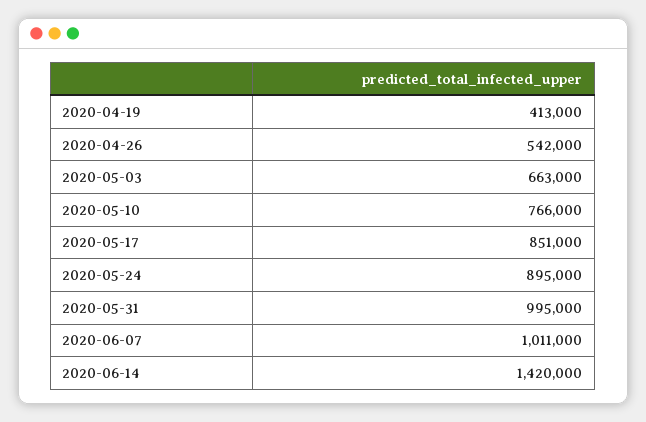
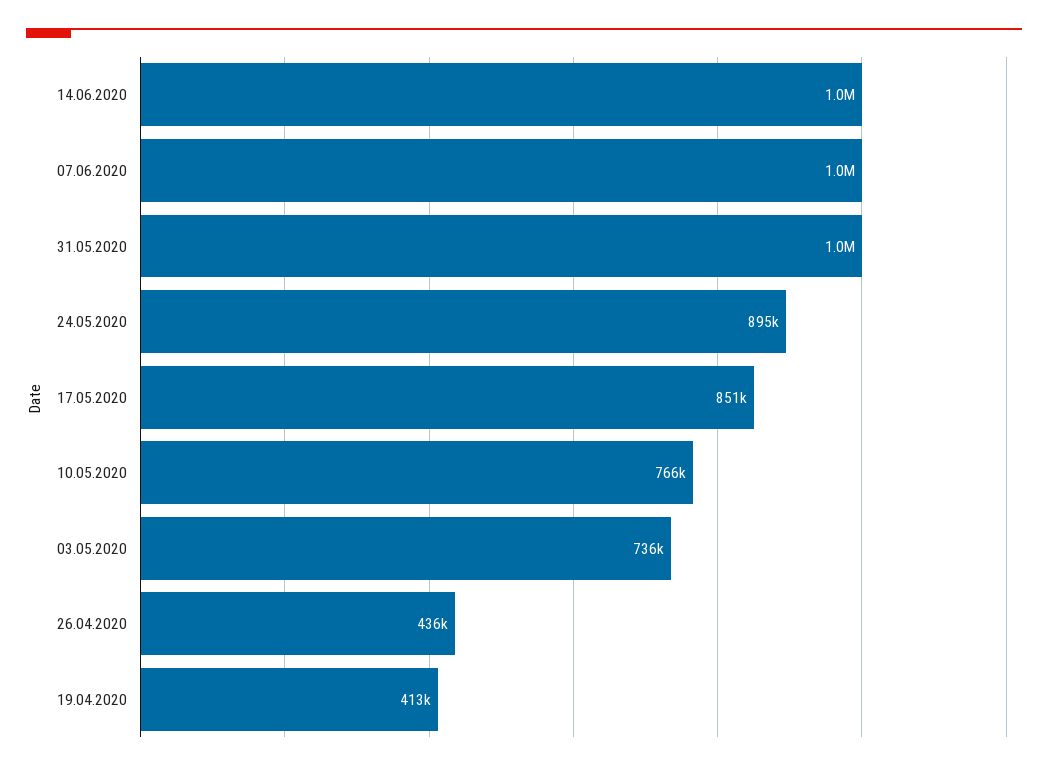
  {
    "2020-04-19": 413000,
-   "2020-04-26": 542000,
+   "2020-04-26": 436000,
-   "2020-05-03": 663000,
+   "2020-05-03": 736000,
    "2020-05-10": 766000,
    "2020-05-17": 851000,
    "2020-05-24": 895000,
    "2020-05-31": 995000,
    "2020-06-07": 1011000,
-   "2020-06-14": 1420000
+   "2020-06-14": 1000000
  }

